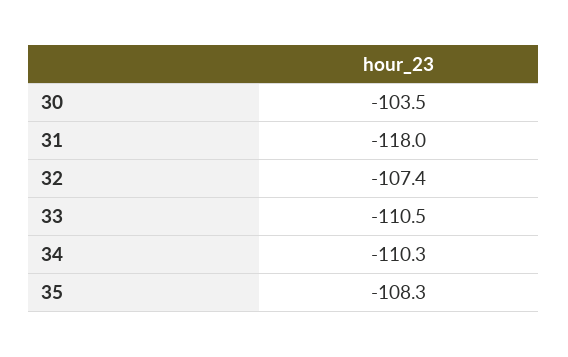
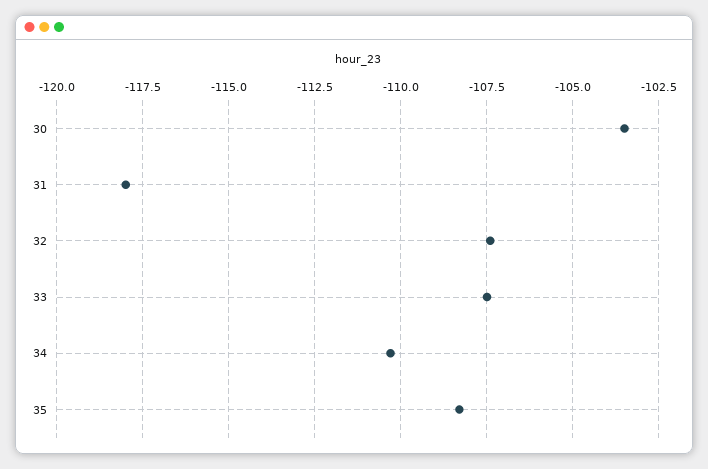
  {
    "30": -103.5,
    "31": -118,
    "32": -107.4,
-   "33": -110.5,
+   "33": -107.5,
    "34": -110.3,
    "35": -108.3
  }

